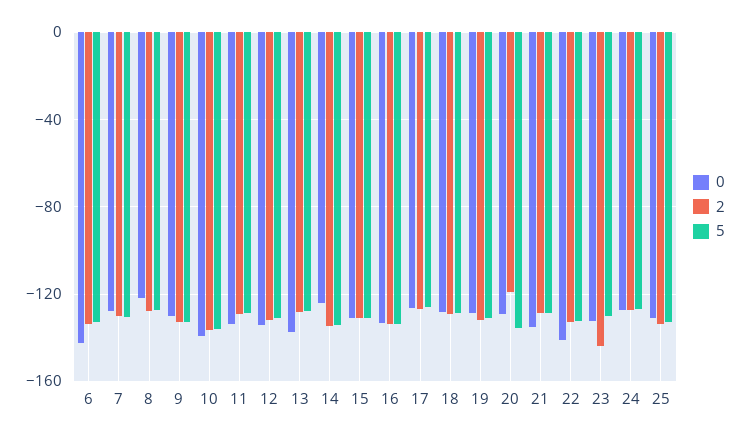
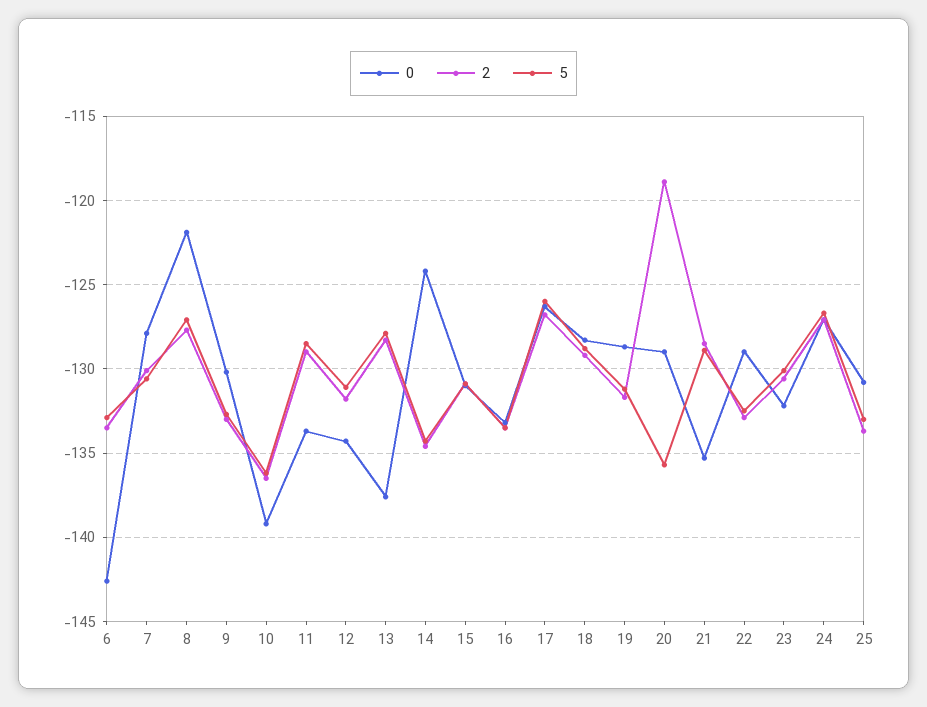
  {
    "0": {
      "6": -142.5,
      "7": -128,
      "8": -122,
      "9": -130,
      "10": -139,
      "11": -133.5,
      "12": -134.5,
      "13": -137.5,
      "14": -124,
      "15": -131,
      "16": -133,
      "17": -126.5,
      "18": -128.5,
      "19": -128.5,
      "20": -129,
      "21": -135.5,
-     "22": -140,
+     "22": -129,
      "23": -132,
      "24": -127,
      "25": -131
    },
    "2": {
      "6": -133.5,
      "7": -130,
      "8": -127.5,
      "9": -133,
      "10": -136.5,
      "11": -129,
      "12": -132,
      "13": -128.5,
      "14": -134.5,
      "15": -131,
      "16": -133.5,
      "17": -127,
      "18": -129,
      "19": -131.5,
      "20": -119,
      "21": -128.5,
      "22": -133,
-     "23": -145,
+     "23": -130.5,
      "24": -127,
      "25": -133.5
    },
    "5": {
      "6": -133,
      "7": -130.5,
      "8": -127,
      "9": -132.5,
      "10": -136,
      "11": -128.5,
      "12": -131,
      "13": -128,
      "14": -134.5,
      "15": -131,
      "16": -133.5,
      "17": -126,
      "18": -129,
      "19": -131,
      "20": -135.5,
      "21": -129,
      "22": -132.5,
      "23": -130,
      "24": -126.5,
      "25": -133
    }
  }

